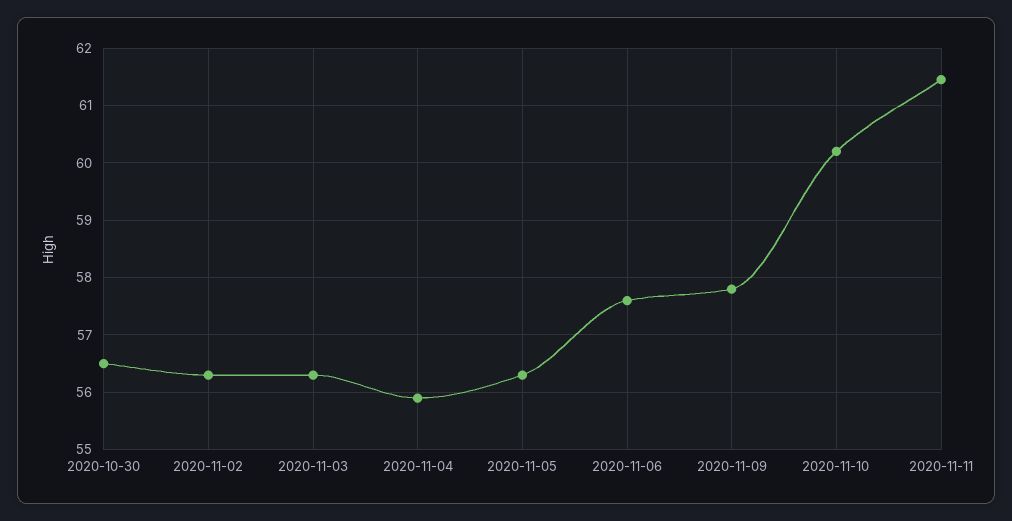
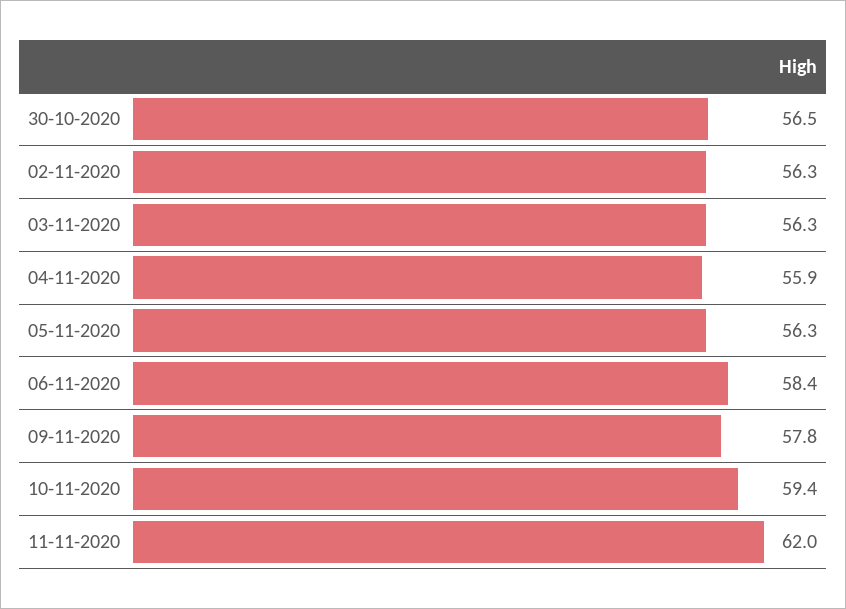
  {
    "2020-10-30": 56.5,
    "2020-11-02": 56.3,
    "2020-11-03": 56.3,
    "2020-11-04": 55.9,
    "2020-11-05": 56.3,
-   "2020-11-06": 57.6,
+   "2020-11-06": 58.4,
    "2020-11-09": 57.8,
-   "2020-11-10": 60.2,
+   "2020-11-10": 59.4,
-   "2020-11-11": 61.4
+   "2020-11-11": 62
  }

